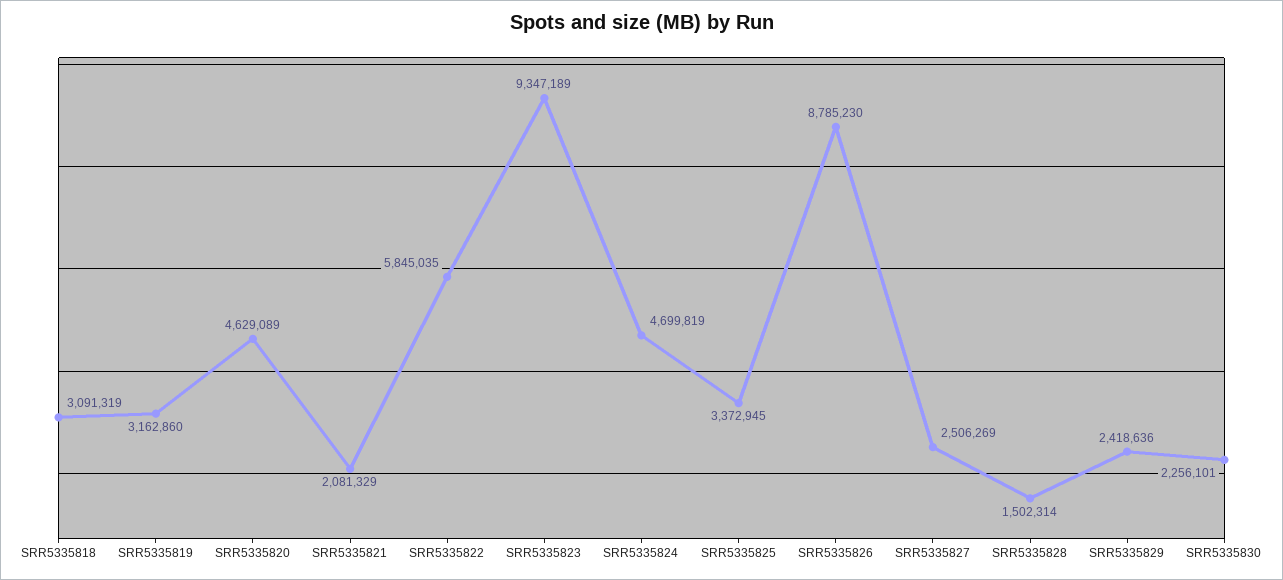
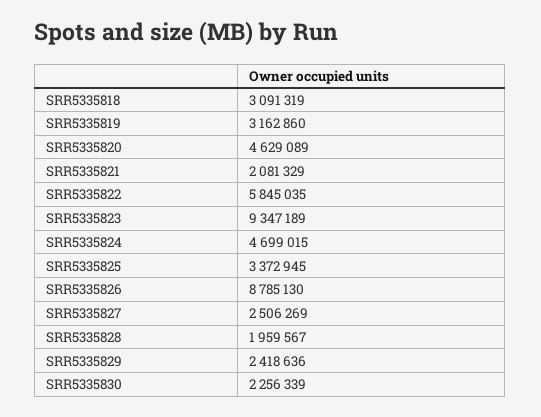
  {
    "SRR5335818": 3091319,
    "SRR5335819": 3162860,
    "SRR5335820": 4629089,
    "SRR5335821": 2081329,
    "SRR5335822": 5845035,
    "SRR5335823": 9347189,
-   "SRR5335824": 4699819,
+   "SRR5335824": 4699015,
    "SRR5335825": 3372945,
-   "SRR5335826": 8785230,
+   "SRR5335826": 8785130,
    "SRR5335827": 2506269,
-   "SRR5335828": 1502314,
+   "SRR5335828": 1959567,
    "SRR5335829": 2418636,
-   "SRR5335830": 2256101
+   "SRR5335830": 2256339
  }

